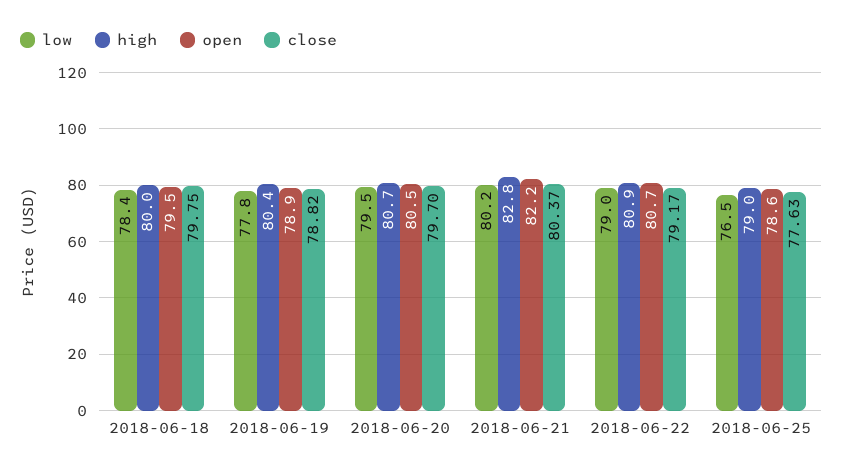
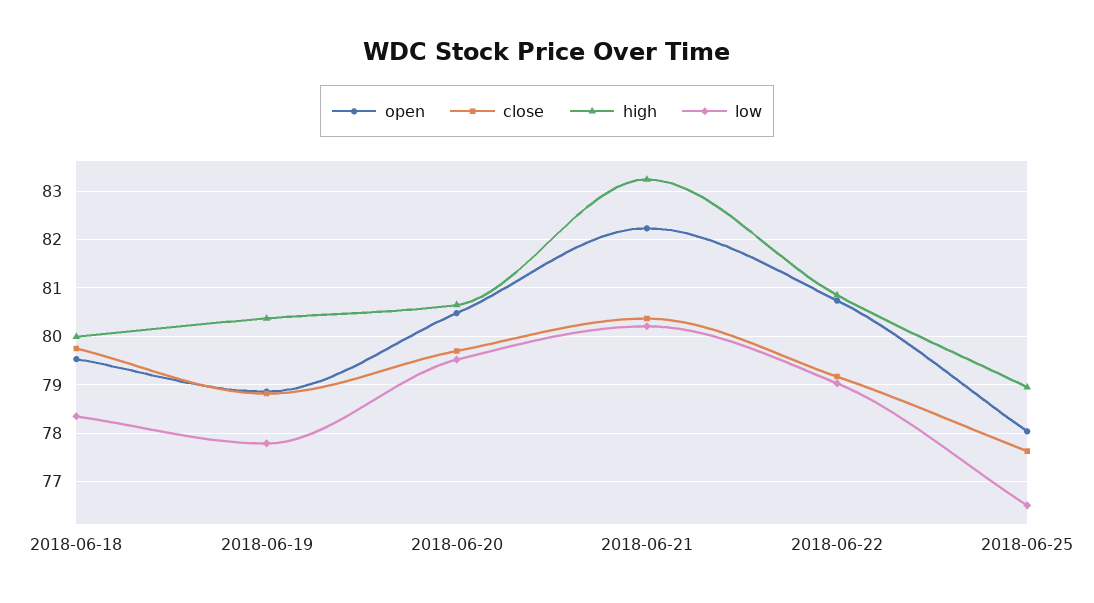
  {
    "low": {
      "2018-06-18": 78.4,
      "2018-06-19": 77.8,
      "2018-06-20": 79.5,
      "2018-06-21": 80.2,
      "2018-06-22": 79,
      "2018-06-25": 76.5
    },
    "high": {
      "2018-06-18": 80,
      "2018-06-19": 80.4,
      "2018-06-20": 80.7,
-     "2018-06-21": 82.8,
+     "2018-06-21": 83.2,
      "2018-06-22": 80.9,
      "2018-06-25": 79
    },
    "open": {
      "2018-06-18": 79.5,
      "2018-06-19": 78.9,
      "2018-06-20": 80.5,
      "2018-06-21": 82.2,
      "2018-06-22": 80.7,
-     "2018-06-25": 78.6
+     "2018-06-25": 78
    },
    "close": {
      "2018-06-18": 79.75,
      "2018-06-19": 78.82,
      "2018-06-20": 79.7,
      "2018-06-21": 80.37,
      "2018-06-22": 79.17,
      "2018-06-25": 77.63
    }
  }

